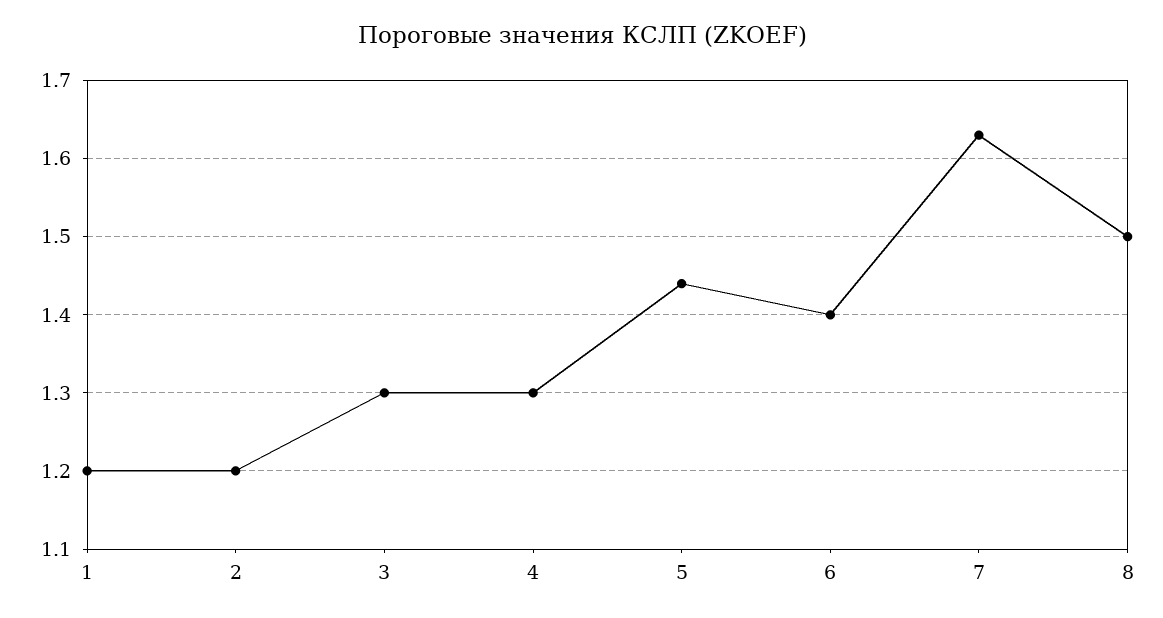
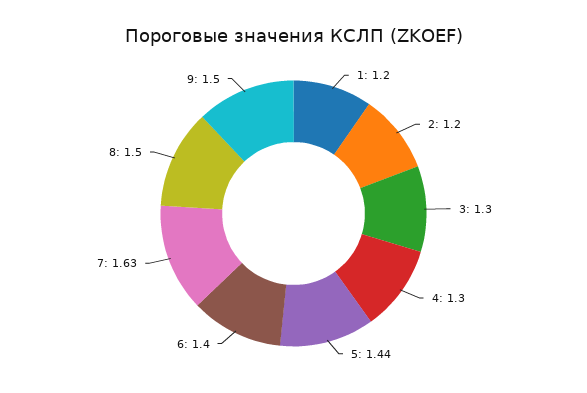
  {
    "1": 1.2,
    "2": 1.2,
    "3": 1.3,
    "4": 1.3,
    "5": 1.44,
    "6": 1.4,
    "7": 1.63,
-   "8": 1.5
+   "8": 1.5,
+   "9": 1.5
  }

